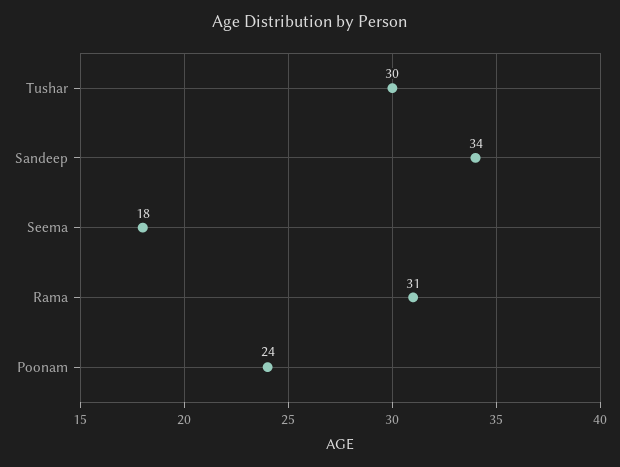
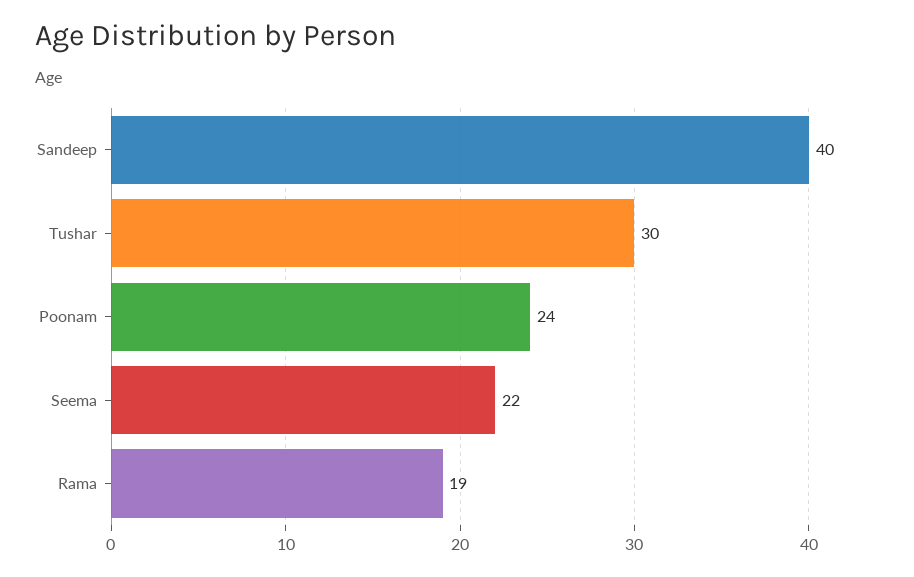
  {
    "Tushar": 30,
-   "Sandeep": 34,
+   "Sandeep": 40,
-   "Seema": 18,
+   "Seema": 22,
-   "Rama": 31,
+   "Rama": 19,
    "Poonam": 24
  }

